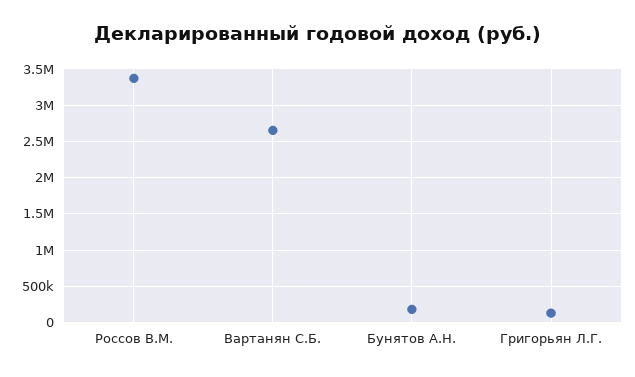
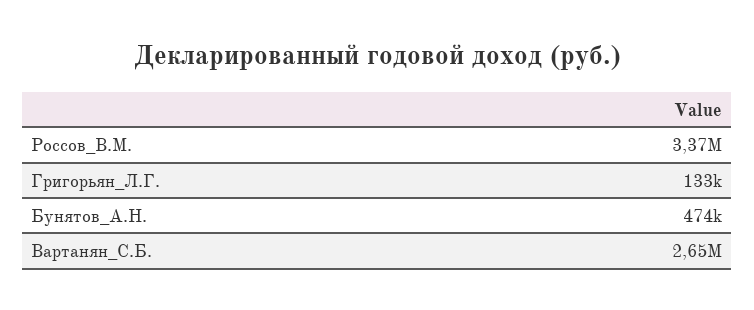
  {
    "Россов В.М.": 3370000,
    "Вартанян С.Б.": 2650000,
-   "Бунятов А.Н.": 200000,
+   "Бунятов А.Н.": 474000,
    "Григорьян Л.Г.": 133000
  }

